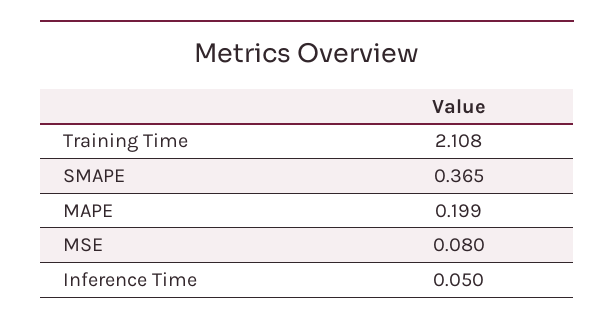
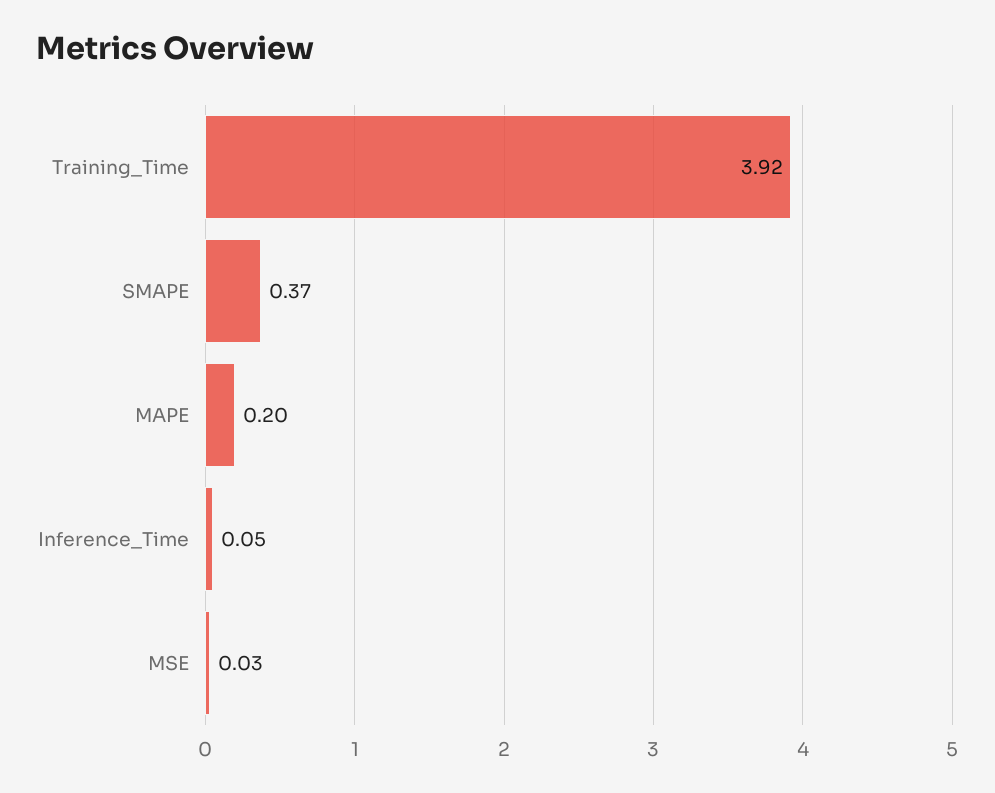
  {
-   "Training Time": 2.108,
+   "Training Time": 3.92,
    "SMAPE": 0.365,
    "MAPE": 0.199,
-   "MSE": 0.08,
+   "MSE": 0.03,
    "Inference Time": 0.05
  }

